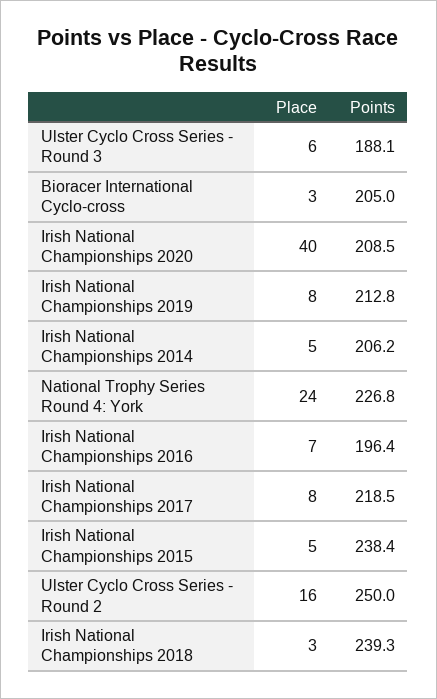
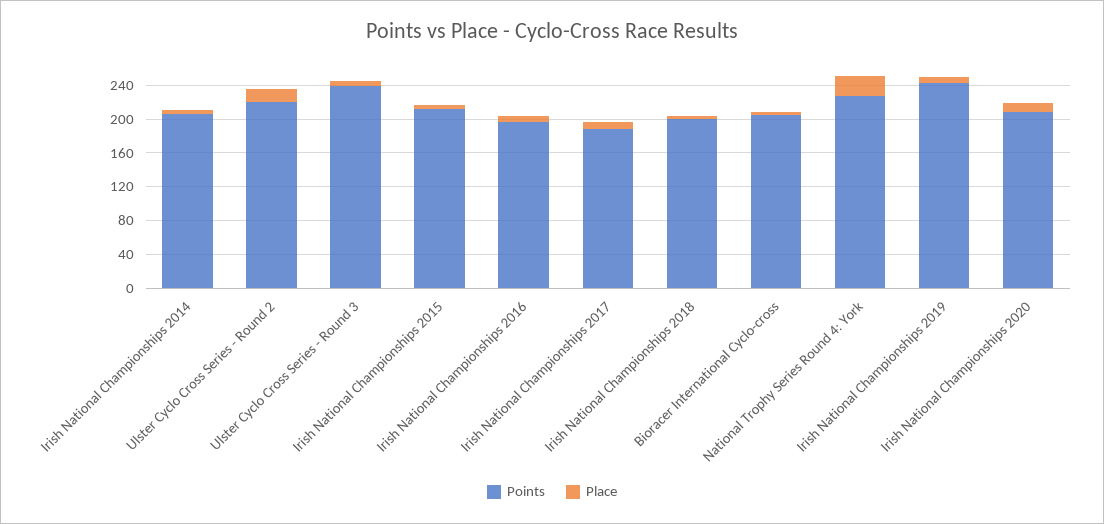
  {
    "Place": {
      "Ulster Cyclo Cross Series - Round 3": 6,
      "Bioracer International Cyclo-cross": 3,
-     "Irish National Championships 2020": 40,
+     "Irish National Championships 2020": 10,
      "Irish National Championships 2019": 8,
      "Irish National Championships 2014": 5,
      "National Trophy Series Round 4: York": 24,
      "Irish National Championships 2016": 7,
      "Irish National Championships 2017": 8,
      "Irish National Championships 2015": 5,
      "Ulster Cyclo Cross Series - Round 2": 16,
      "Irish National Championships 2018": 3
    },
    "Points": {
-     "Ulster Cyclo Cross Series - Round 3": 188.1,
+     "Ulster Cyclo Cross Series - Round 3": 240,
      "Bioracer International Cyclo-cross": 205,
      "Irish National Championships 2020": 208.5,
-     "Irish National Championships 2019": 212.8,
+     "Irish National Championships 2019": 240,
      "Irish National Championships 2014": 206.2,
      "National Trophy Series Round 4: York": 226.8,
      "Irish National Championships 2016": 196.4,
-     "Irish National Championships 2017": 218.5,
+     "Irish National Championships 2017": 190,
-     "Irish National Championships 2015": 238.4,
+     "Irish National Championships 2015": 210,
-     "Ulster Cyclo Cross Series - Round 2": 250,
+     "Ulster Cyclo Cross Series - Round 2": 220,
-     "Irish National Championships 2018": 239.3
+     "Irish National Championships 2018": 200
    }
  }

